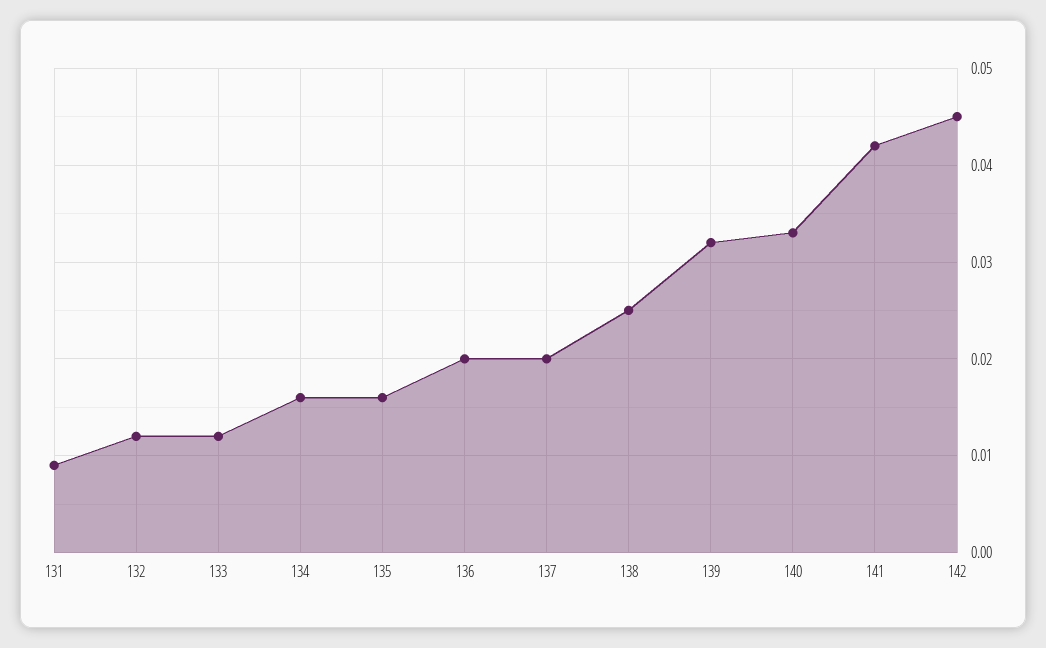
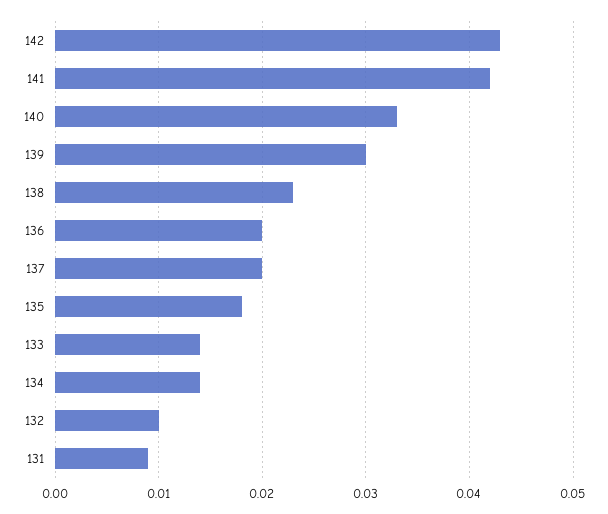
  {
    "131": 0.009,
-   "132": 0.012,
+   "132": 0.01,
-   "133": 0.012,
+   "133": 0.014,
-   "134": 0.016,
+   "134": 0.014,
-   "135": 0.016,
+   "135": 0.018,
    "136": 0.02,
    "137": 0.02,
-   "138": 0.025,
+   "138": 0.023,
-   "139": 0.032,
+   "139": 0.03,
    "140": 0.033,
    "141": 0.042,
-   "142": 0.045
+   "142": 0.043
  }

